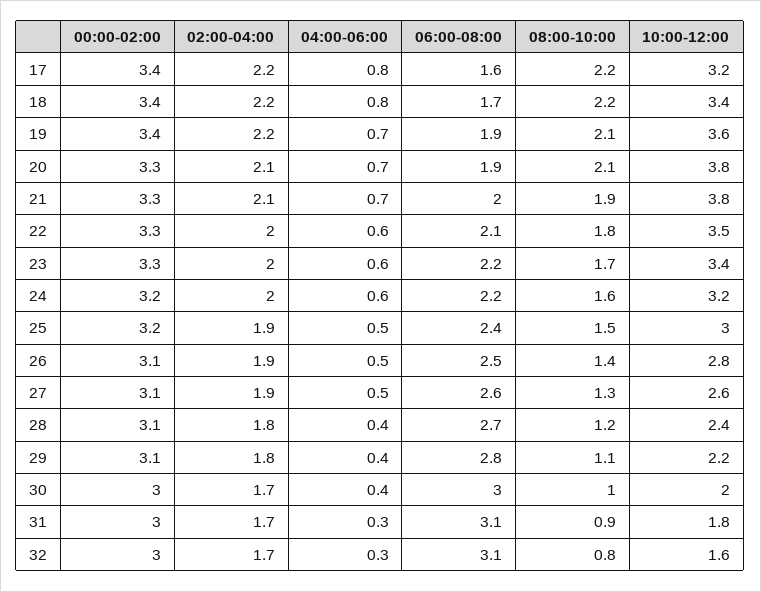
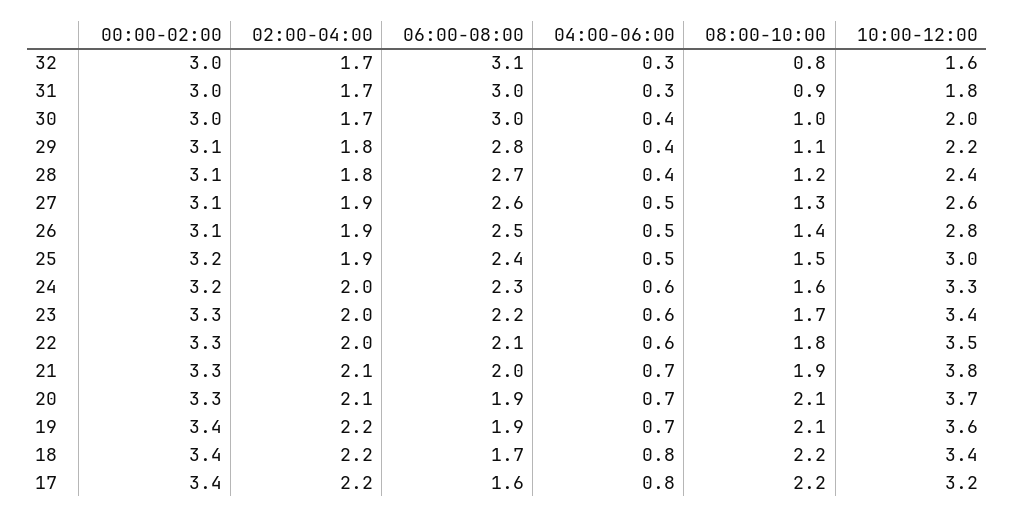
  {
    "00:00-02:00": {
      "17": 3.4,
      "18": 3.4,
      "19": 3.4,
      "20": 3.3,
      "21": 3.3,
      "22": 3.3,
      "23": 3.3,
      "24": 3.2,
      "25": 3.2,
      "26": 3.1,
      "27": 3.1,
      "28": 3.1,
      "29": 3.1,
      "30": 3,
      "31": 3,
      "32": 3
    },
    "02:00-04:00": {
      "17": 2.2,
      "18": 2.2,
      "19": 2.2,
      "20": 2.1,
      "21": 2.1,
      "22": 2,
      "23": 2,
      "24": 2,
      "25": 1.9,
      "26": 1.9,
      "27": 1.9,
      "28": 1.8,
      "29": 1.8,
      "30": 1.7,
      "31": 1.7,
      "32": 1.7
    },
    "04:00-06:00": {
      "17": 0.8,
      "18": 0.8,
      "19": 0.7,
      "20": 0.7,
      "21": 0.7,
      "22": 0.6,
      "23": 0.6,
      "24": 0.6,
      "25": 0.5,
      "26": 0.5,
      "27": 0.5,
      "28": 0.4,
      "29": 0.4,
      "30": 0.4,
      "31": 0.3,
      "32": 0.3
    },
    "06:00-08:00": {
      "17": 1.6,
      "18": 1.7,
      "19": 1.9,
      "20": 1.9,
      "21": 2,
      "22": 2.1,
      "23": 2.2,
-     "24": 2.2,
+     "24": 2.3,
      "25": 2.4,
      "26": 2.5,
      "27": 2.6,
      "28": 2.7,
      "29": 2.8,
      "30": 3,
-     "31": 3.1,
+     "31": 3,
      "32": 3.1
    },
    "08:00-10:00": {
      "17": 2.2,
      "18": 2.2,
      "19": 2.1,
      "20": 2.1,
      "21": 1.9,
      "22": 1.8,
      "23": 1.7,
      "24": 1.6,
      "25": 1.5,
      "26": 1.4,
      "27": 1.3,
      "28": 1.2,
      "29": 1.1,
      "30": 1,
      "31": 0.9,
      "32": 0.8
    },
    "10:00-12:00": {
      "17": 3.2,
      "18": 3.4,
      "19": 3.6,
-     "20": 3.8,
+     "20": 3.7,
      "21": 3.8,
      "22": 3.5,
      "23": 3.4,
-     "24": 3.2,
+     "24": 3.3,
      "25": 3,
      "26": 2.8,
      "27": 2.6,
      "28": 2.4,
      "29": 2.2,
      "30": 2,
      "31": 1.8,
      "32": 1.6
    }
  }

